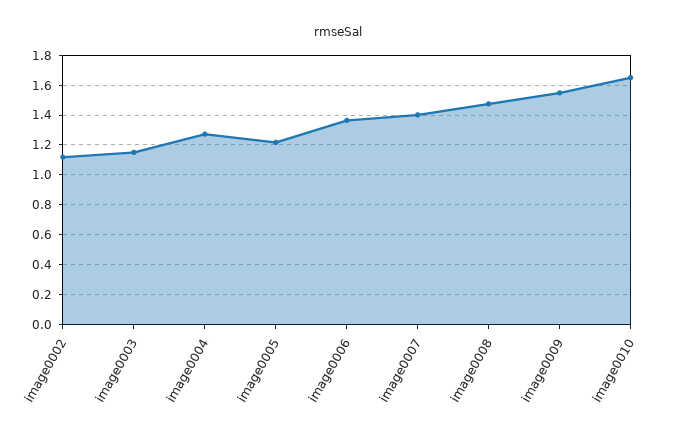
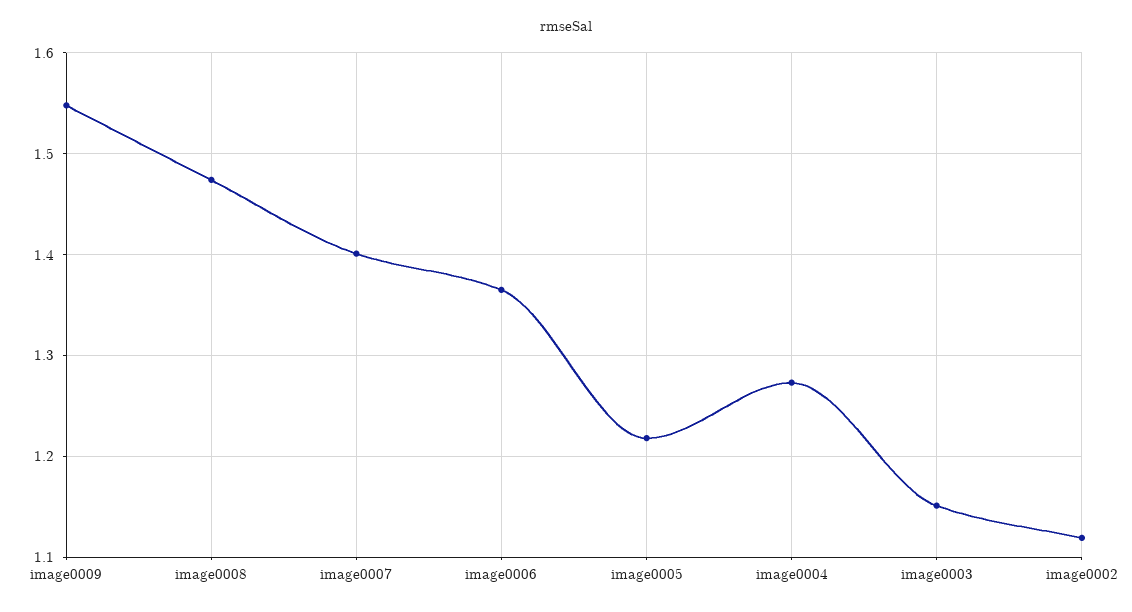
  {
    "image0002": 1.12,
    "image0003": 1.15,
    "image0004": 1.27,
    "image0005": 1.22,
    "image0006": 1.37,
    "image0007": 1.4,
    "image0008": 1.47,
-   "image0009": 1.55,
+   "image0009": 1.55
-   "image0010": 1.65
  }

